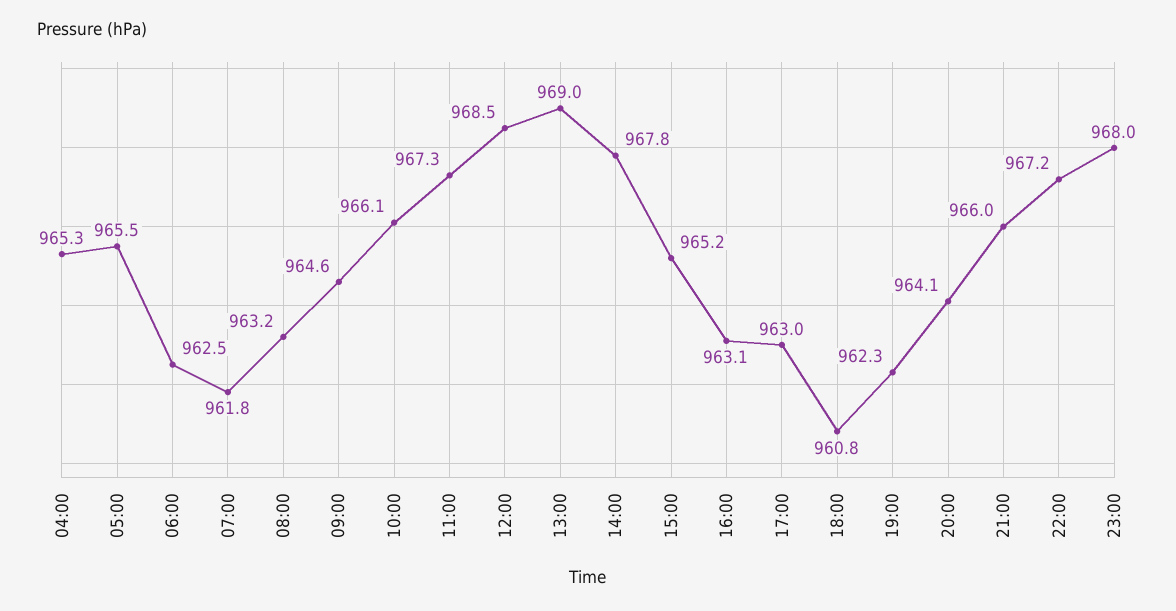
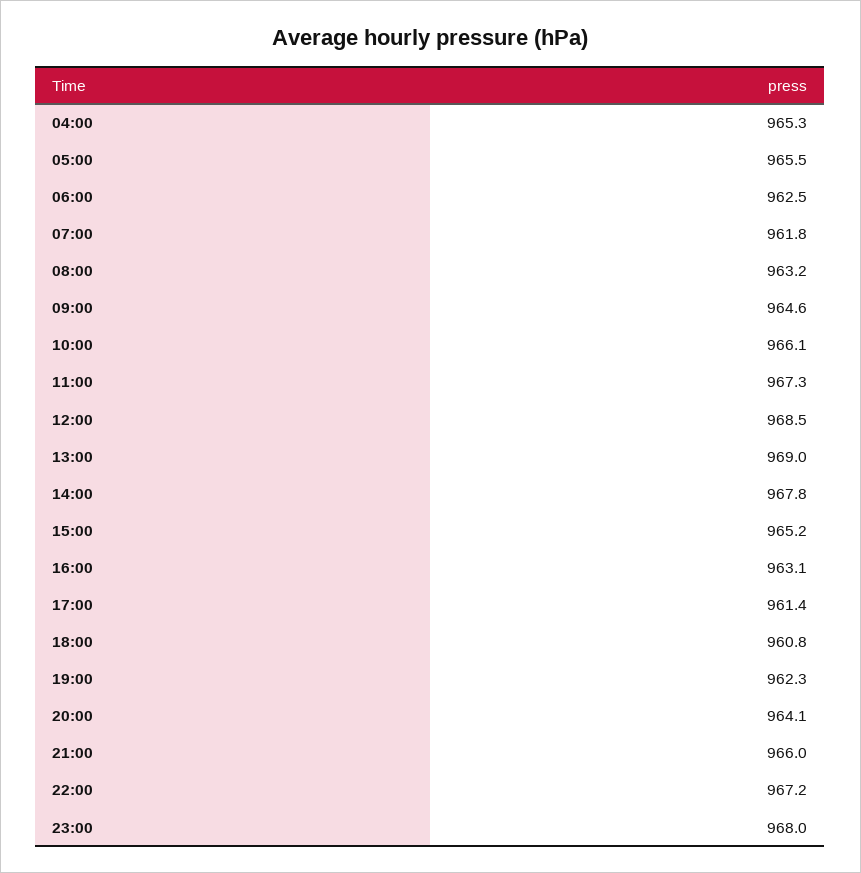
  {
    "04:00": 965.3,
    "05:00": 965.5,
    "06:00": 962.5,
    "07:00": 961.8,
    "08:00": 963.2,
    "09:00": 964.6,
    "10:00": 966.1,
    "11:00": 967.3,
    "12:00": 968.5,
    "13:00": 969,
    "14:00": 967.8,
    "15:00": 965.2,
    "16:00": 963.1,
-   "17:00": 963,
+   "17:00": 961.4,
    "18:00": 960.8,
    "19:00": 962.3,
    "20:00": 964.1,
    "21:00": 966,
    "22:00": 967.2,
    "23:00": 968
  }

